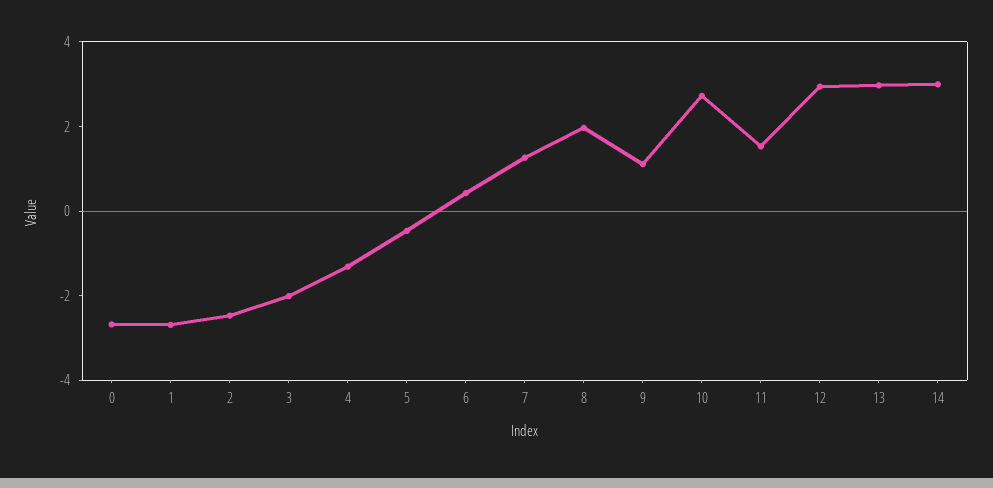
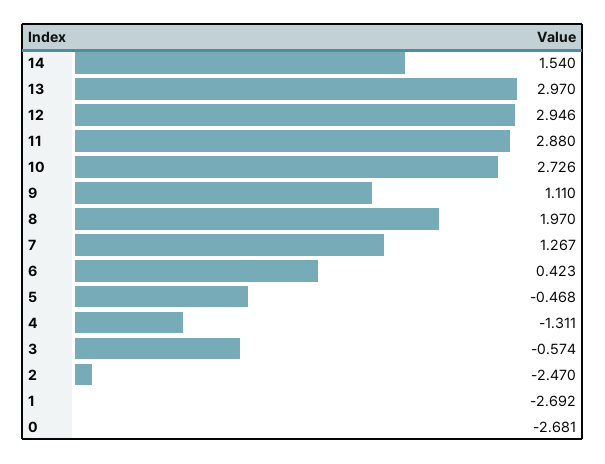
  {
    "0": -2.681,
    "1": -2.692,
    "2": -2.47,
-   "3": -2,
+   "3": -0.574,
    "4": -1.311,
    "5": -0.468,
    "6": 0.423,
    "7": 1.267,
    "8": 1.97,
    "9": 1.11,
    "10": 2.726,
-   "11": 1.5,
+   "11": 2.88,
    "12": 2.946,
    "13": 2.97,
-   "14": 3
+   "14": 1.54
  }

